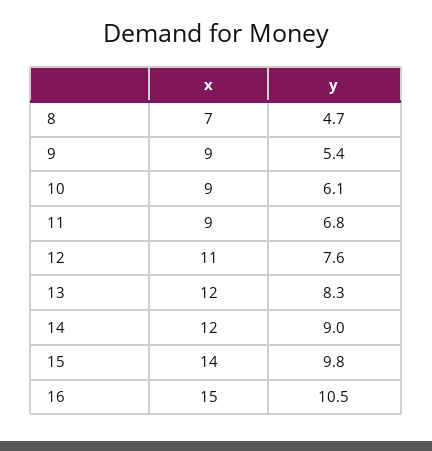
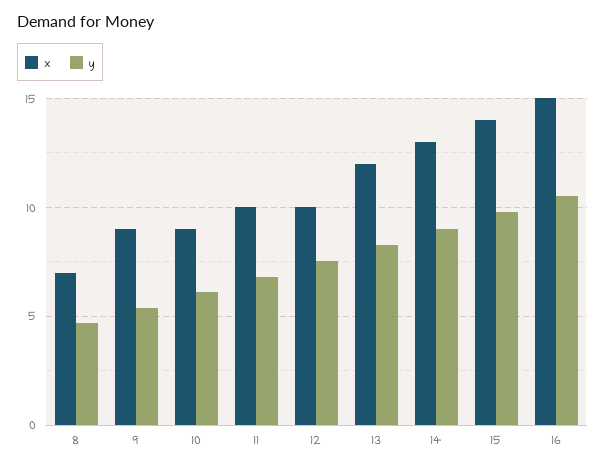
  {
    "x": {
      "8": 7,
      "9": 9,
      "10": 9,
-     "11": 9,
+     "11": 10,
-     "12": 11,
+     "12": 10,
      "13": 12,
-     "14": 12,
+     "14": 13,
      "15": 14,
      "16": 15
    },
    "y": {
      "8": 4.7,
      "9": 5.4,
      "10": 6.1,
      "11": 6.8,
      "12": 7.6,
      "13": 8.3,
      "14": 9,
      "15": 9.8,
      "16": 10.5
    }
  }

